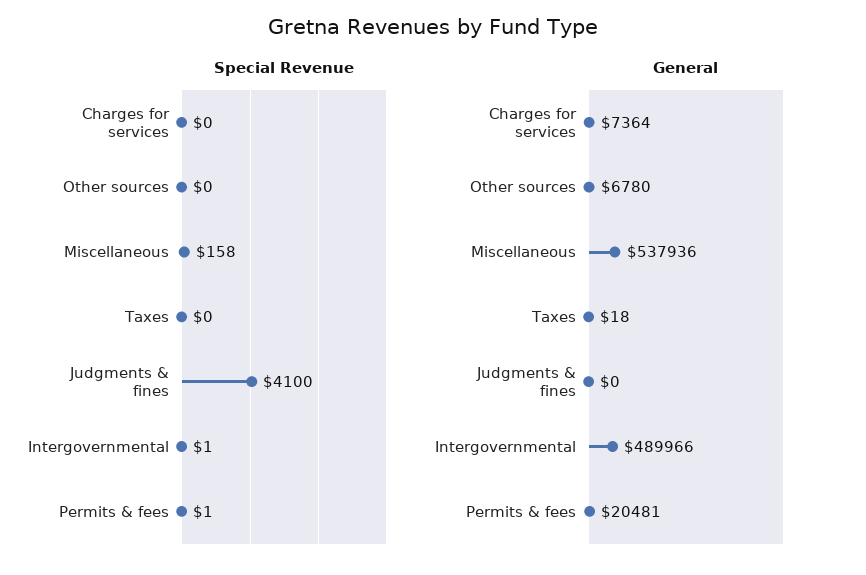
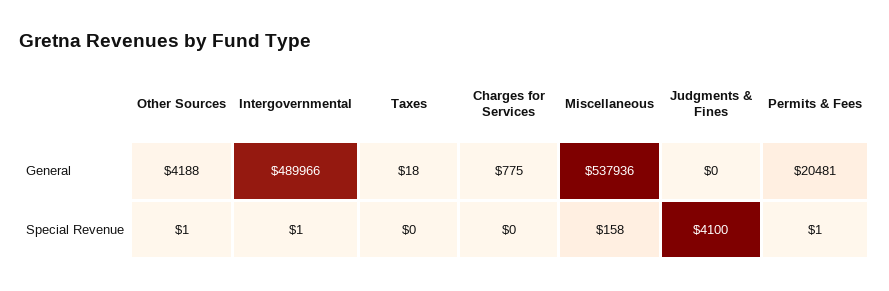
  {
    "Special Revenue": {
      "Charges for services": 0,
-     "Other sources": 0,
+     "Other sources": 1,
      "Miscellaneous": 158,
      "Taxes": 0,
      "Judgments & fines": 4100,
      "Intergovernmental": 1,
      "Permits & fees": 1
    },
    "General": {
-     "Charges for services": 7364,
+     "Charges for services": 775,
-     "Other sources": 6780,
+     "Other sources": 4188,
      "Miscellaneous": 537936,
      "Taxes": 18,
      "Judgments & fines": 0,
      "Intergovernmental": 489966,
      "Permits & fees": 20481
    }
  }

